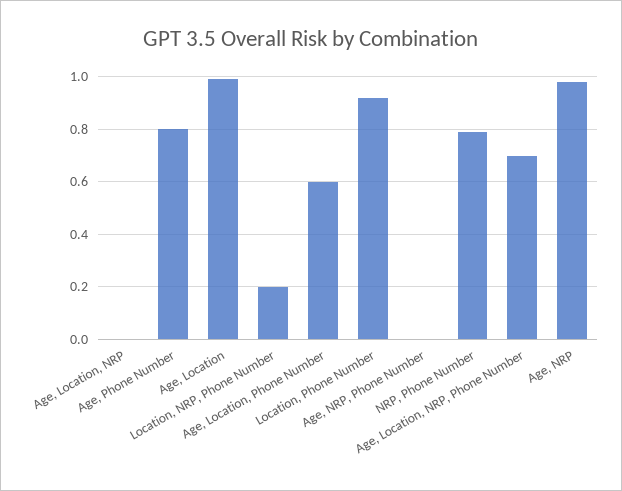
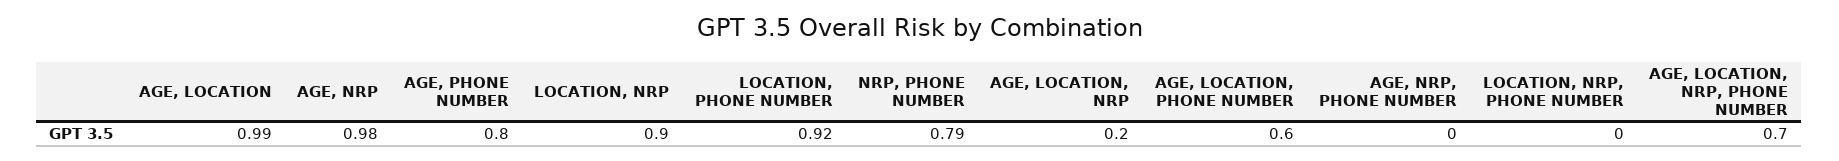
  {
-   "Age, Location, NRP": 0,
+   "Age, Location, NRP": 0.2,
    "Age, Phone Number": 0.8,
    "Age, Location": 0.99,
-   "Location, NRP, Phone Number": 0.2,
+   "Location, NRP, Phone Number": 0,
    "Age, Location, Phone Number": 0.6,
    "Location, Phone Number": 0.92,
    "Age, NRP, Phone Number": 0,
    "NRP, Phone Number": 0.79,
    "Age, Location, NRP, Phone Number": 0.7,
-   "Age, NRP": 0.98
+   "Age, NRP": 0.98,
+   "LOCATION, NRP": 0.9
  }

